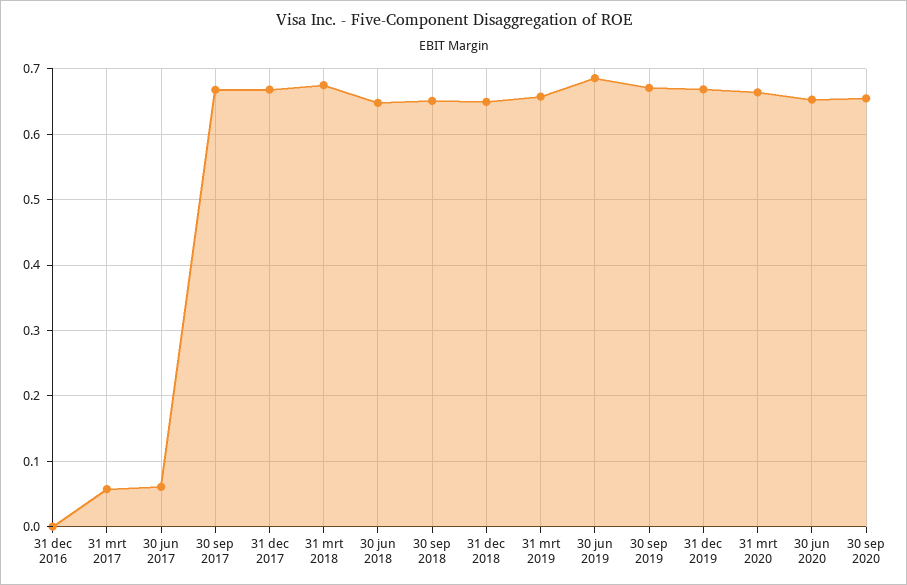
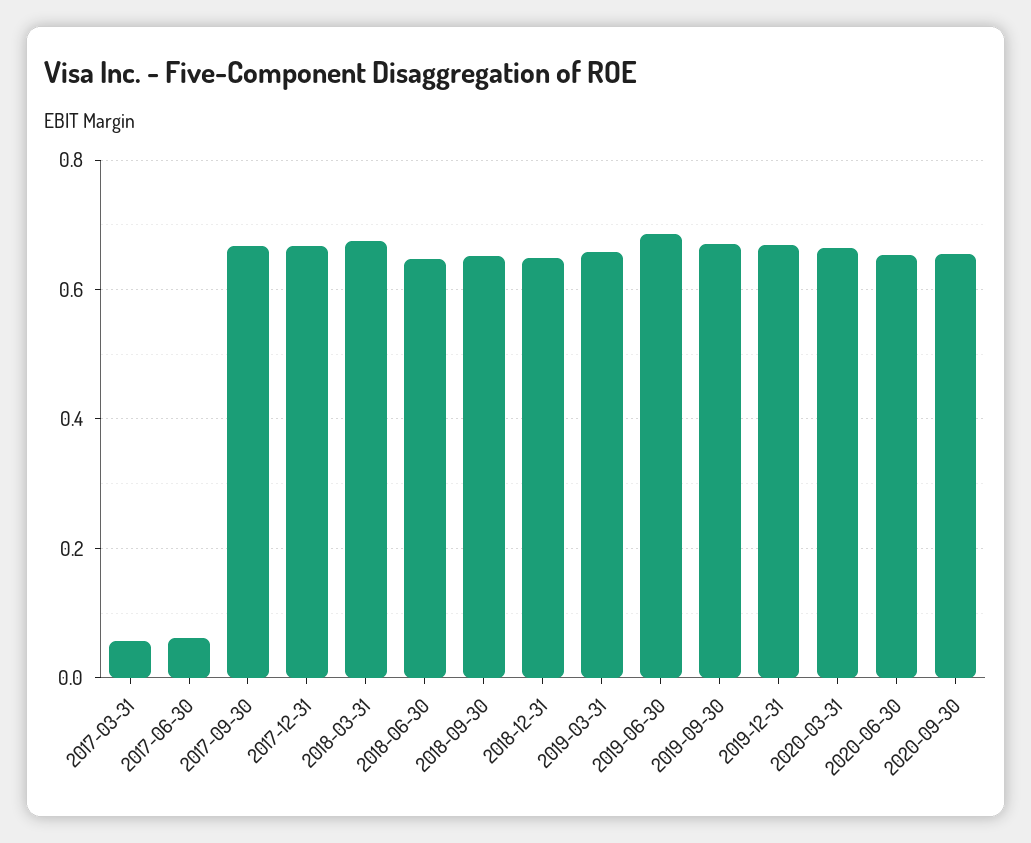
  {
-   "31 dec 2016": 0,
    "31 mrt 2017": 0.06,
    "30 jun 2017": 0.06,
    "30 sep 2017": 0.67,
    "31 dec 2017": 0.67,
    "31 mrt 2018": 0.68,
    "30 jun 2018": 0.65,
    "30 sep 2018": 0.65,
    "31 dec 2018": 0.65,
    "31 mrt 2019": 0.66,
    "30 jun 2019": 0.69,
    "30 sep 2019": 0.67,
    "31 dec 2019": 0.67,
    "31 mrt 2020": 0.66,
    "30 jun 2020": 0.65,
    "30 sep 2020": 0.65
  }

